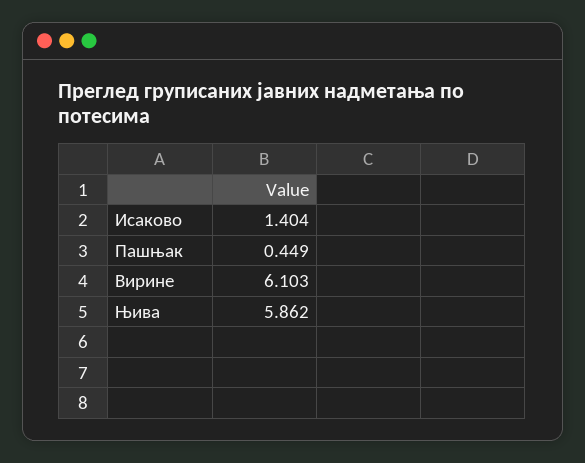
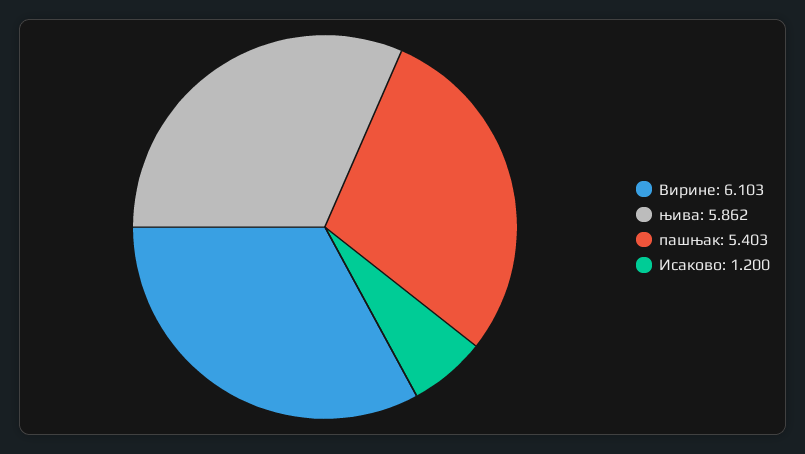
  {
-   "Исаково": 1.404,
+   "Исаково": 1.2,
-   "Пашњак": 0.449,
+   "Пашњак": 5.403,
    "Вирине": 6.103,
    "Њива": 5.862
  }

